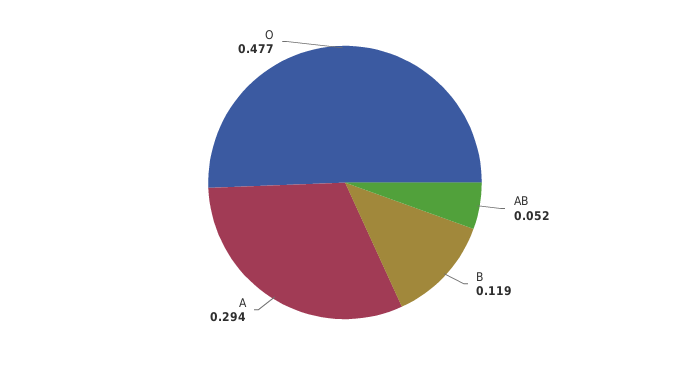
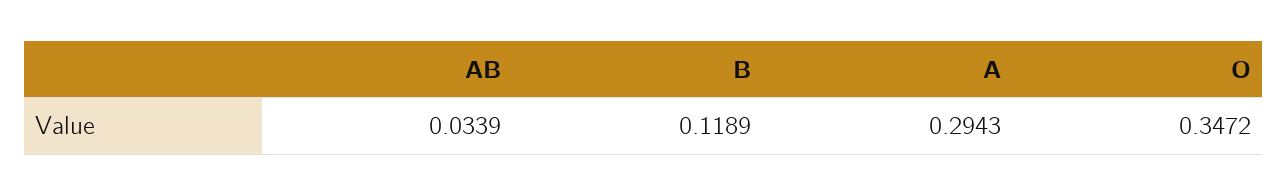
  {
-   "AB": 0.052,
+   "AB": 0.0339,
    "B": 0.1189,
    "A": 0.2943,
-   "O": 0.477
+   "O": 0.3472
  }

